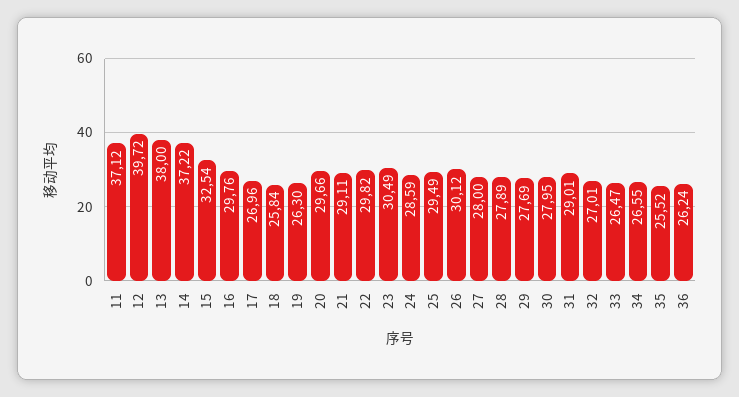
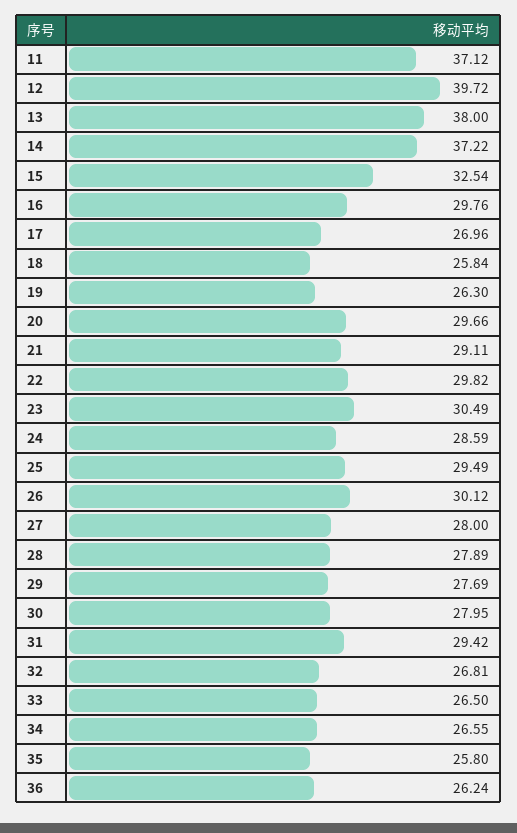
  {
    "11": 37.12,
    "12": 39.72,
    "13": 38,
    "14": 37.22,
    "15": 32.54,
    "16": 29.76,
    "17": 26.96,
    "18": 25.84,
    "19": 26.3,
    "20": 29.66,
    "21": 29.11,
    "22": 29.82,
    "23": 30.49,
    "24": 28.59,
    "25": 29.49,
    "26": 30.12,
    "27": 28,
    "28": 27.89,
    "29": 27.69,
    "30": 27.95,
-   "31": 29.01,
+   "31": 29.42,
-   "32": 27.01,
+   "32": 26.81,
-   "33": 26.47,
+   "33": 26.5,
    "34": 26.55,
-   "35": 25.52,
+   "35": 25.8,
    "36": 26.24
  }

